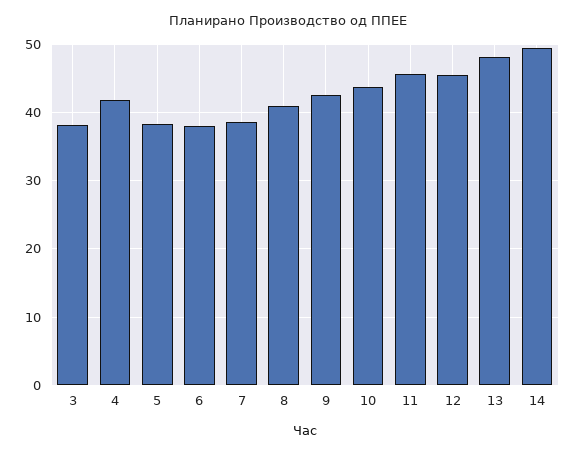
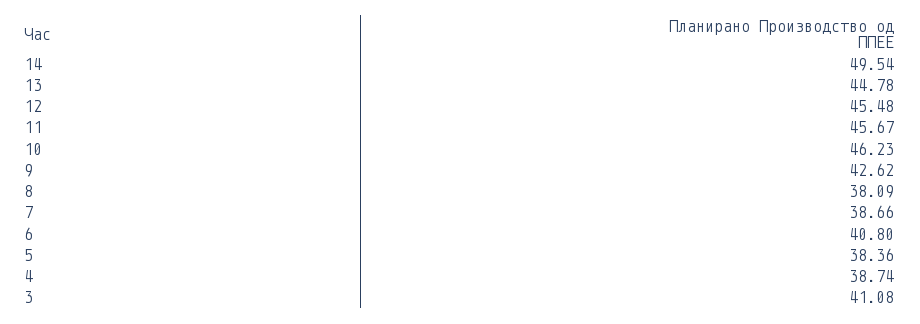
  {
-   "3": 38,
+   "3": 41.08,
-   "4": 42,
+   "4": 38.74,
    "5": 38.36,
-   "6": 38,
+   "6": 40.8,
    "7": 38.66,
-   "8": 41,
+   "8": 38.09,
    "9": 42.62,
-   "10": 44,
+   "10": 46.23,
    "11": 45.67,
    "12": 45.48,
-   "13": 48,
+   "13": 44.78,
    "14": 49.54
  }

